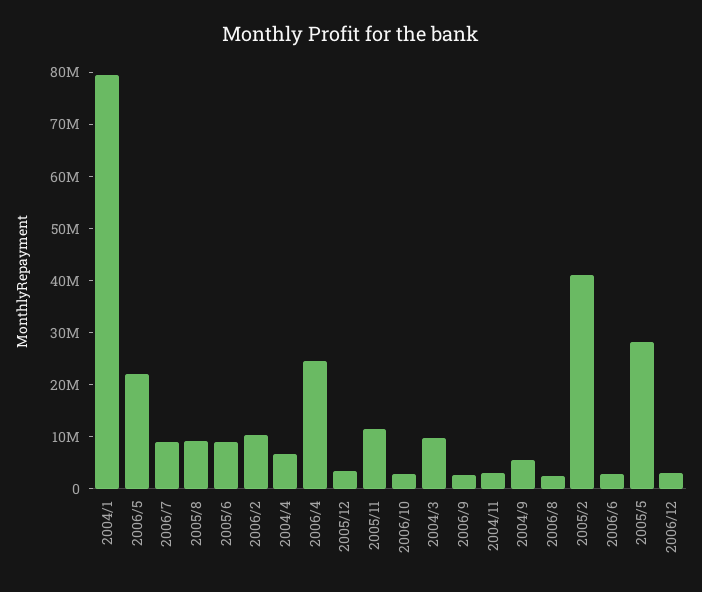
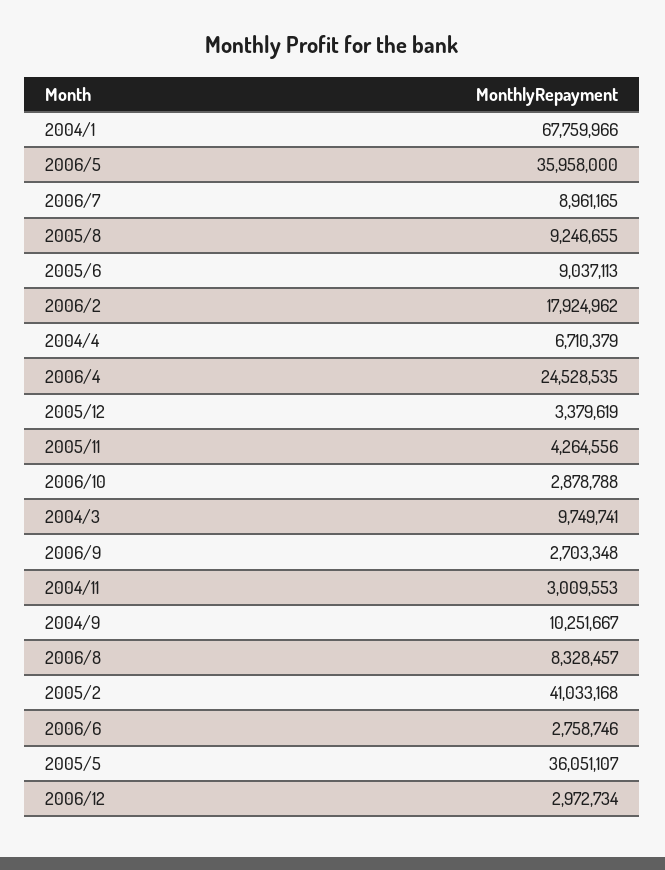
  {
-   "2004/1": 80000000,
+   "2004/1": 67759966,
-   "2006/5": 22000000,
+   "2006/5": 35958000,
    "2006/7": 8961165,
    "2005/8": 9246655,
    "2005/6": 9037113,
-   "2006/2": 10000000,
+   "2006/2": 17924962,
    "2004/4": 6710379,
    "2006/4": 24528535,
    "2005/12": 3379619,
-   "2005/11": 12000000,
+   "2005/11": 4264556,
    "2006/10": 2878788,
    "2004/3": 9749741,
    "2006/9": 2703348,
    "2004/11": 3009553,
-   "2004/9": 6000000,
+   "2004/9": 10251667,
-   "2006/8": 2000000,
+   "2006/8": 8328457,
    "2005/2": 41033168,
    "2006/6": 2758746,
-   "2005/5": 28000000,
+   "2005/5": 36051107,
    "2006/12": 2972734
  }

